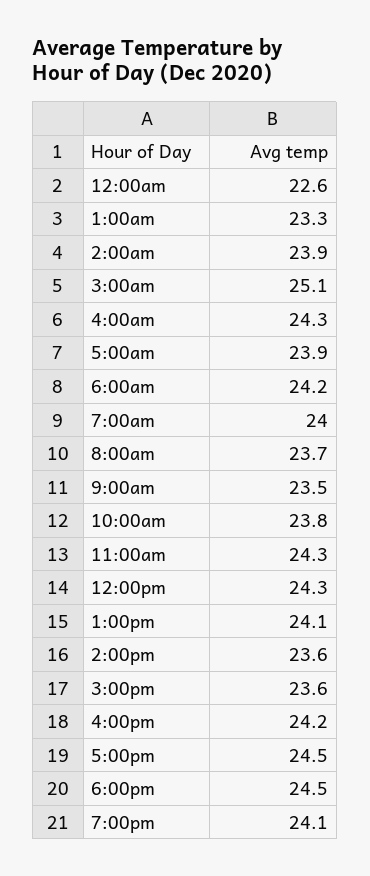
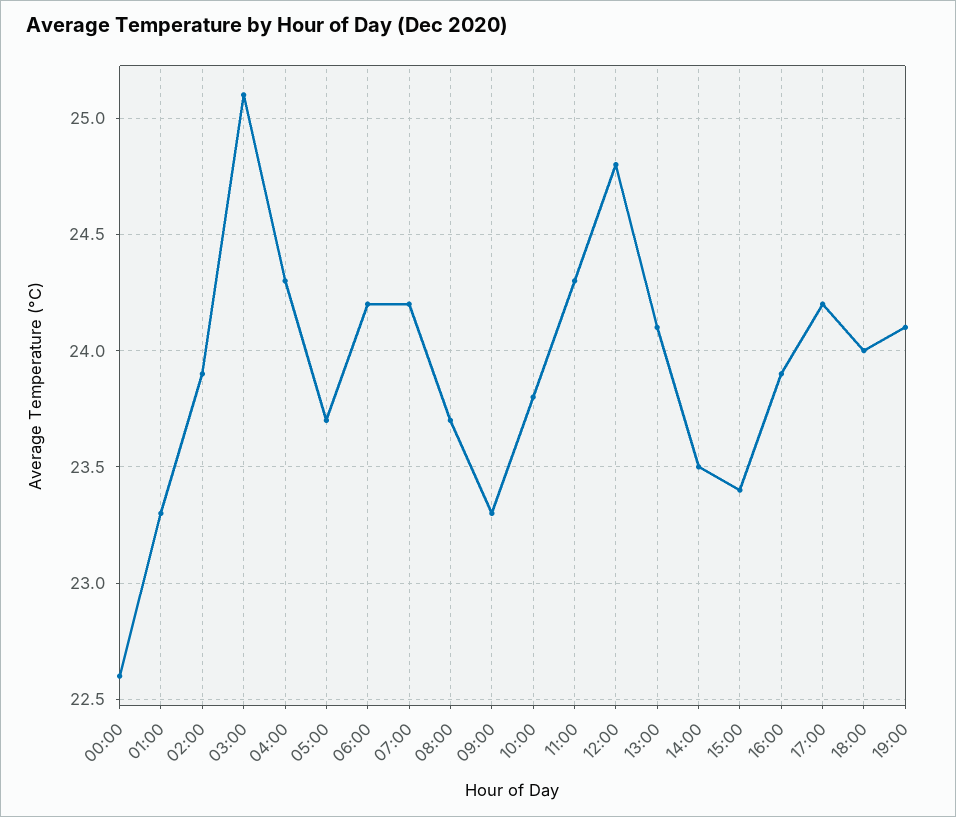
  {
    "12:00am": 22.6,
    "1:00am": 23.3,
    "2:00am": 23.9,
    "3:00am": 25.1,
    "4:00am": 24.3,
-   "5:00am": 23.9,
+   "5:00am": 23.7,
    "6:00am": 24.2,
-   "7:00am": 24,
+   "7:00am": 24.2,
    "8:00am": 23.7,
-   "9:00am": 23.5,
+   "9:00am": 23.3,
    "10:00am": 23.8,
    "11:00am": 24.3,
-   "12:00pm": 24.3,
+   "12:00pm": 24.8,
    "1:00pm": 24.1,
-   "2:00pm": 23.6,
+   "2:00pm": 23.5,
-   "3:00pm": 23.6,
+   "3:00pm": 23.4,
-   "4:00pm": 24.2,
+   "4:00pm": 23.9,
-   "5:00pm": 24.5,
+   "5:00pm": 24.2,
-   "6:00pm": 24.5,
+   "6:00pm": 24,
    "7:00pm": 24.1
  }

